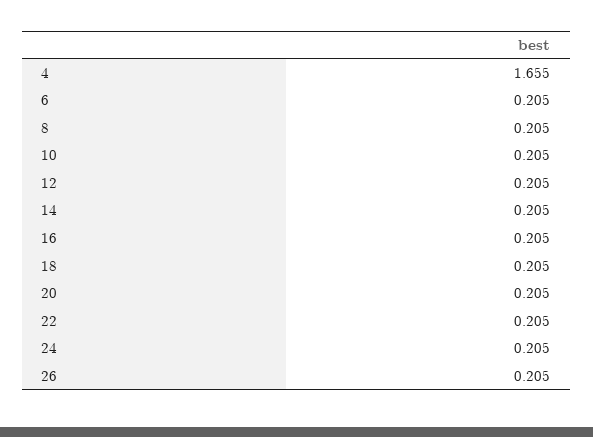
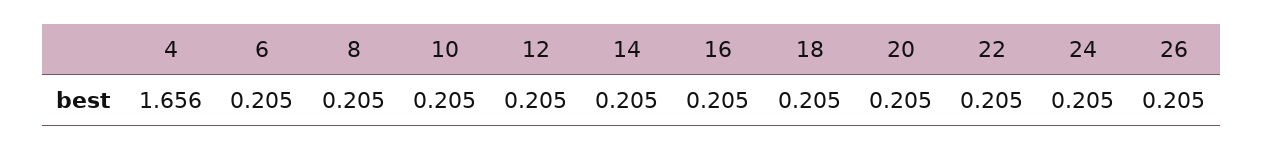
  {
-   "4": 1.655,
+   "4": 1.656,
    "6": 0.205,
    "8": 0.205,
    "10": 0.205,
    "12": 0.205,
    "14": 0.205,
    "16": 0.205,
    "18": 0.205,
    "20": 0.205,
    "22": 0.205,
    "24": 0.205,
    "26": 0.205
  }

